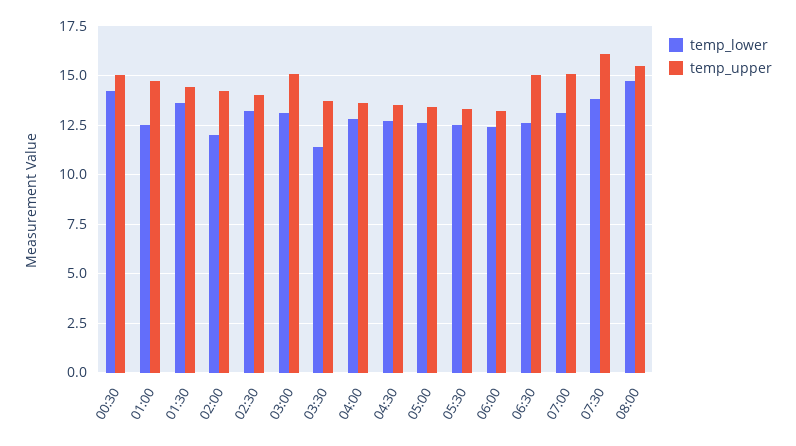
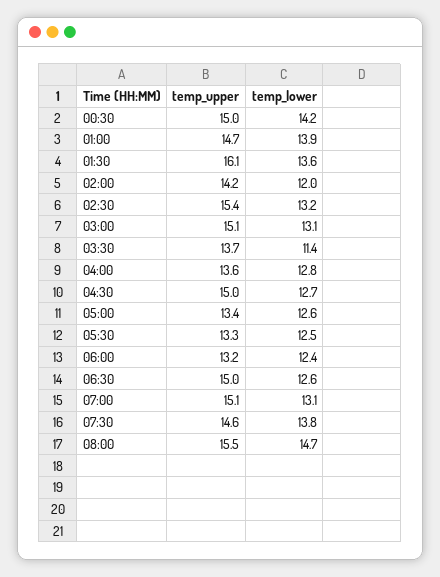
  {
    "temp_lower": {
      "00:30": 14.2,
-     "01:00": 12.5,
+     "01:00": 13.9,
      "01:30": 13.6,
      "02:00": 12,
      "02:30": 13.2,
      "03:00": 13.1,
      "03:30": 11.4,
      "04:00": 12.8,
      "04:30": 12.7,
      "05:00": 12.6,
      "05:30": 12.5,
      "06:00": 12.4,
      "06:30": 12.6,
      "07:00": 13.1,
      "07:30": 13.8,
      "08:00": 14.7
    },
    "temp_upper": {
      "00:30": 15,
      "01:00": 14.7,
-     "01:30": 14.5,
+     "01:30": 16.1,
      "02:00": 14.2,
-     "02:30": 14,
+     "02:30": 15.4,
      "03:00": 15.1,
      "03:30": 13.7,
      "04:00": 13.6,
-     "04:30": 13.5,
+     "04:30": 15,
      "05:00": 13.4,
      "05:30": 13.3,
      "06:00": 13.2,
      "06:30": 15,
      "07:00": 15.1,
-     "07:30": 16,
+     "07:30": 14.6,
      "08:00": 15.5
    }
  }

